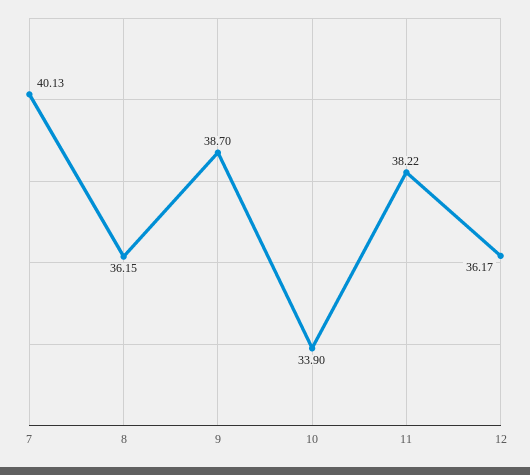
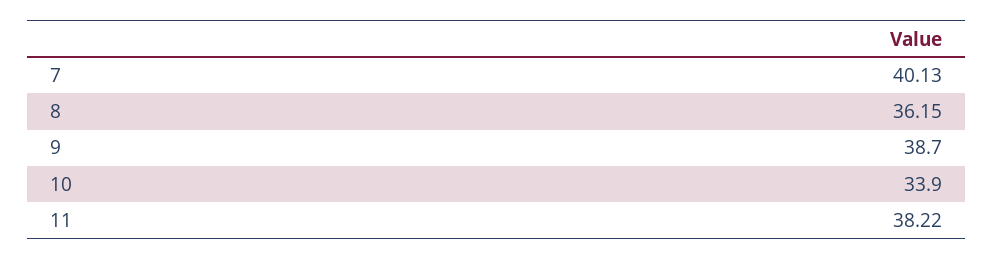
  {
    "7": 40.13,
    "8": 36.15,
    "9": 38.7,
    "10": 33.9,
-   "11": 38.22,
+   "11": 38.22
-   "12": 36.17
  }

